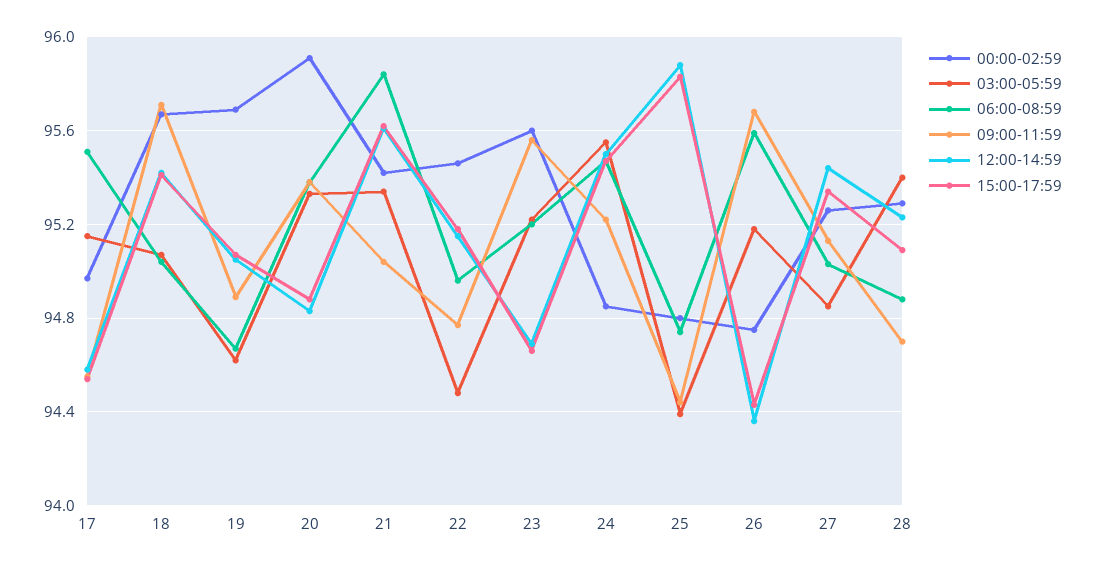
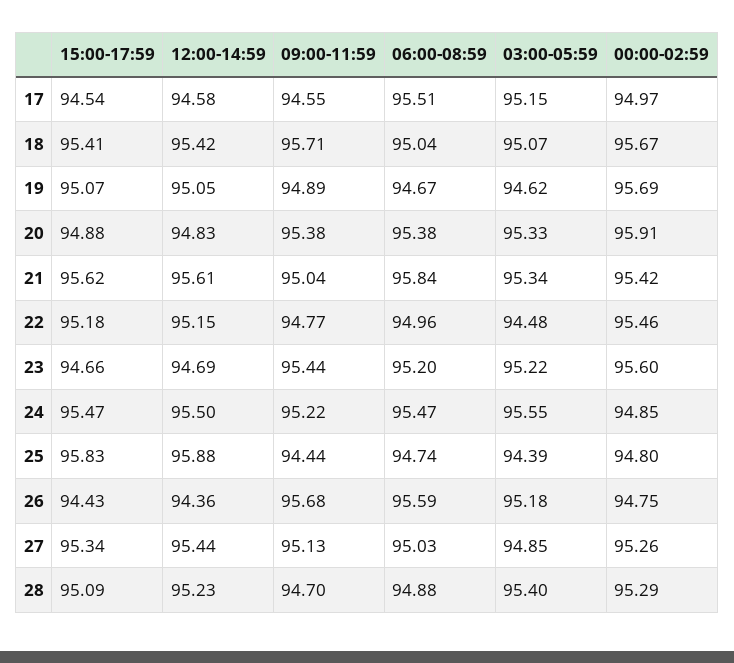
  {
    "00:00-02:59": {
      "17": 94.97,
      "18": 95.67,
      "19": 95.69,
      "20": 95.91,
      "21": 95.42,
      "22": 95.46,
      "23": 95.6,
      "24": 94.85,
      "25": 94.8,
      "26": 94.75,
      "27": 95.26,
      "28": 95.29
    },
    "03:00-05:59": {
      "17": 95.15,
      "18": 95.07,
      "19": 94.62,
      "20": 95.33,
      "21": 95.34,
      "22": 94.48,
      "23": 95.22,
      "24": 95.55,
      "25": 94.39,
      "26": 95.18,
      "27": 94.85,
      "28": 95.4
    },
    "06:00-08:59": {
      "17": 95.51,
      "18": 95.04,
      "19": 94.67,
      "20": 95.38,
      "21": 95.84,
      "22": 94.96,
      "23": 95.2,
      "24": 95.47,
      "25": 94.74,
      "26": 95.59,
      "27": 95.03,
      "28": 94.88
    },
    "09:00-11:59": {
      "17": 94.55,
      "18": 95.71,
      "19": 94.89,
      "20": 95.38,
      "21": 95.04,
      "22": 94.77,
-     "23": 95.55,
+     "23": 95.44,
      "24": 95.22,
      "25": 94.44,
      "26": 95.68,
      "27": 95.13,
      "28": 94.7
    },
    "12:00-14:59": {
      "17": 94.58,
      "18": 95.42,
      "19": 95.05,
      "20": 94.83,
      "21": 95.61,
      "22": 95.15,
      "23": 94.69,
      "24": 95.5,
      "25": 95.88,
      "26": 94.36,
      "27": 95.44,
      "28": 95.23
    },
    "15:00-17:59": {
      "17": 94.54,
      "18": 95.41,
      "19": 95.07,
      "20": 94.88,
      "21": 95.62,
      "22": 95.18,
      "23": 94.66,
      "24": 95.47,
      "25": 95.83,
      "26": 94.43,
      "27": 95.34,
      "28": 95.09
    }
  }

